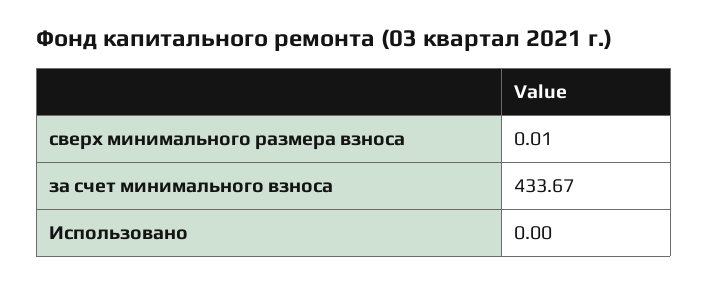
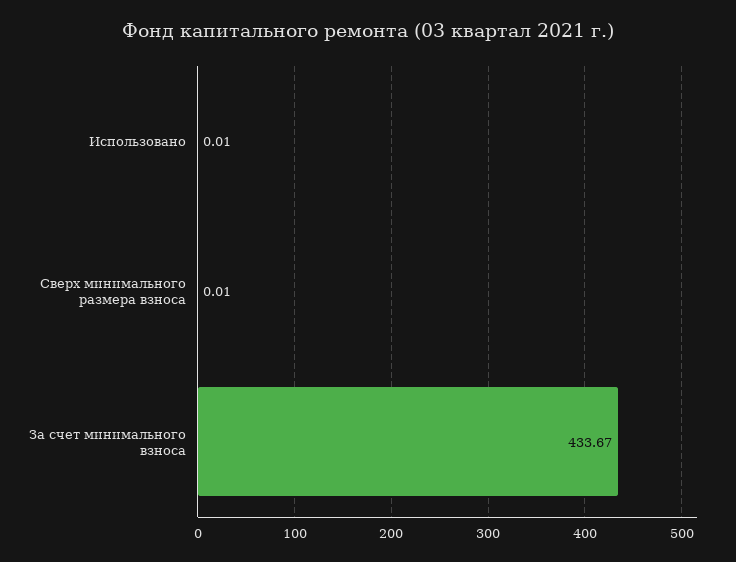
  {
    "сверх минимального размера взноса": 0.01,
    "за счет минимального взноса": 433.67,
-   "Использовано": 0
+   "Использовано": 0.01
  }

